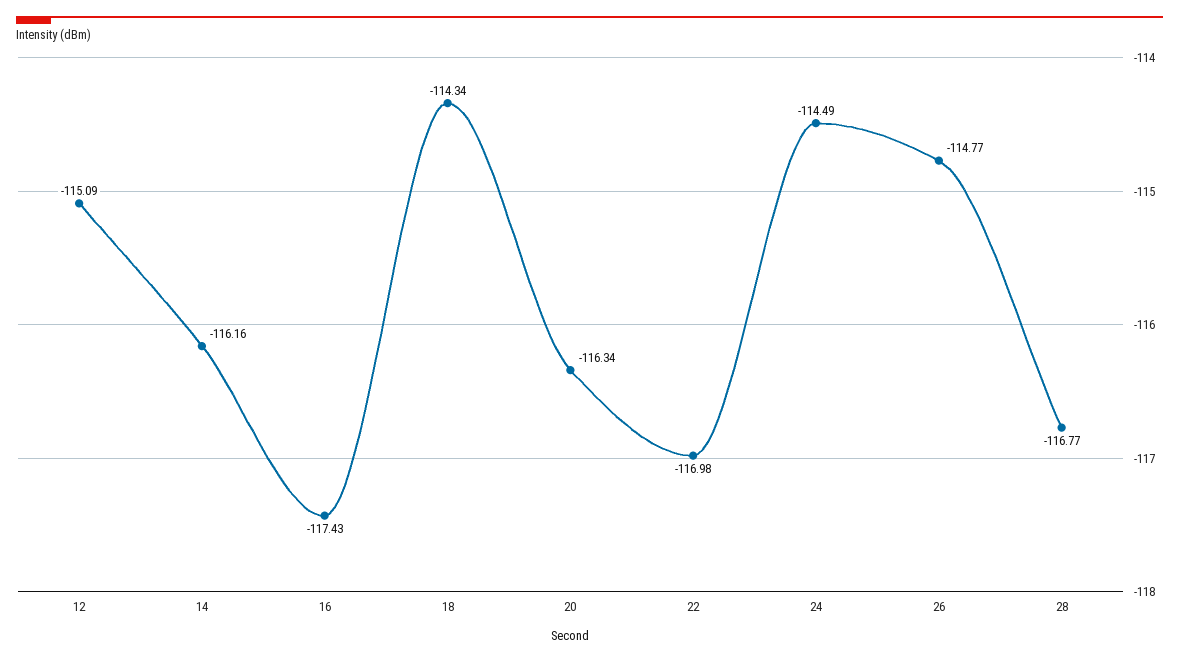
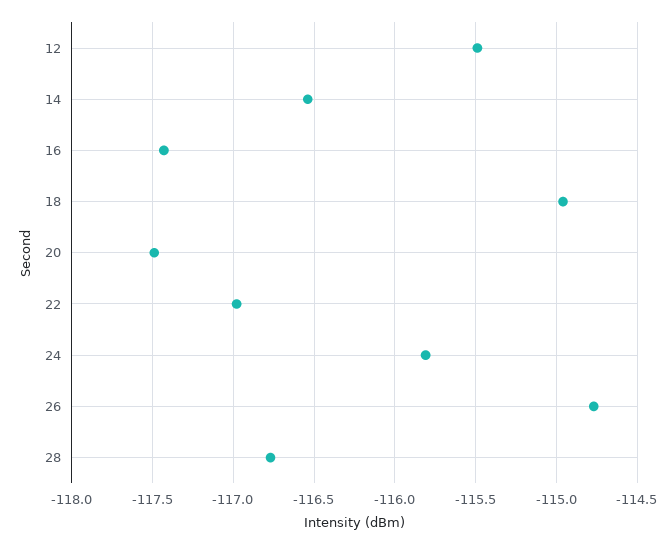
  {
-   "12": -115.09,
+   "12": -115.5,
-   "14": -116.16,
+   "14": -116.55,
    "16": -117.43,
-   "18": -114.34,
+   "18": -114.95,
-   "20": -116.34,
+   "20": -117.5,
    "22": -116.98,
-   "24": -114.49,
+   "24": -115.8,
    "26": -114.77,
    "28": -116.77
  }

